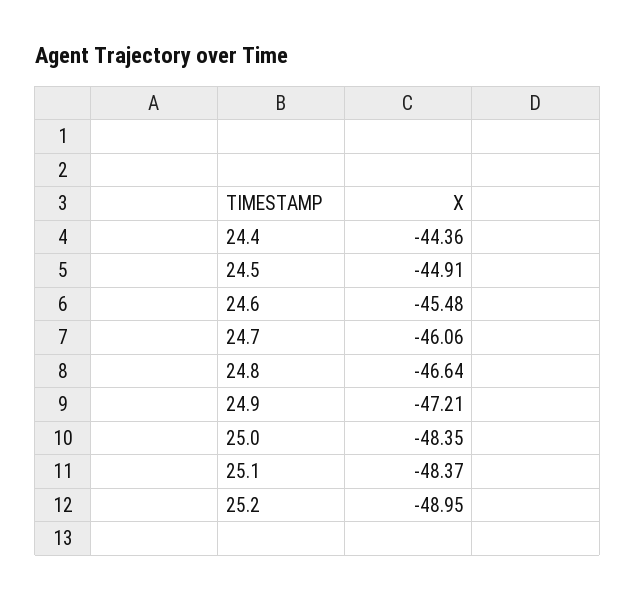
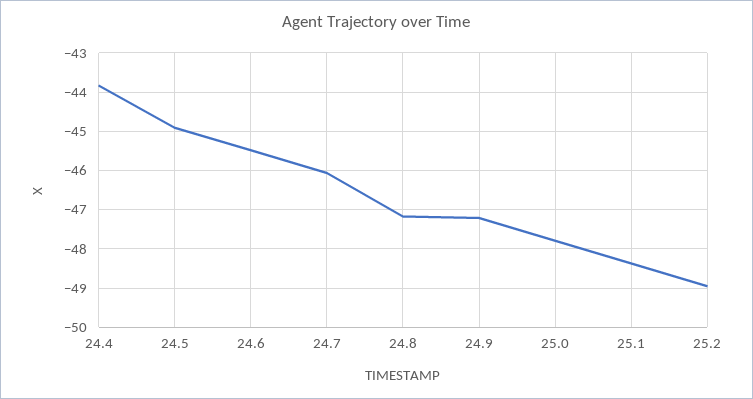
  {
-   "24.4": -44.36,
+   "24.4": -43.8,
    "24.5": -44.91,
    "24.6": -45.48,
    "24.7": -46.06,
-   "24.8": -46.64,
+   "24.8": -47.2,
    "24.9": -47.21,
-   "25.0": -48.35,
+   "25.0": -47.8,
    "25.1": -48.37,
    "25.2": -48.95
  }

